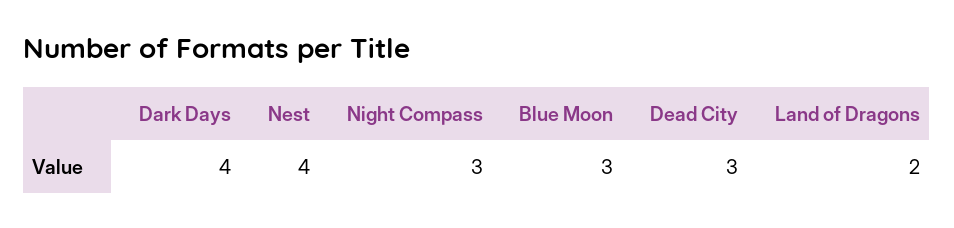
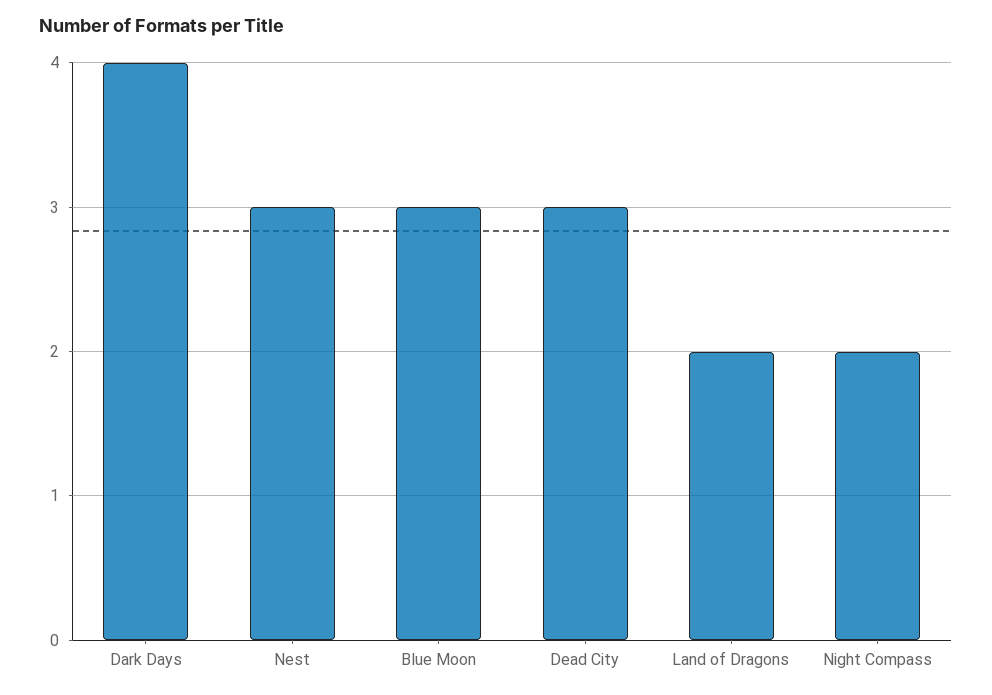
  {
    "Dark Days": 4,
-   "Nest": 4,
+   "Nest": 3,
-   "Night Compass": 3,
+   "Night Compass": 2,
    "Blue Moon": 3,
    "Dead City": 3,
    "Land of Dragons": 2
  }

